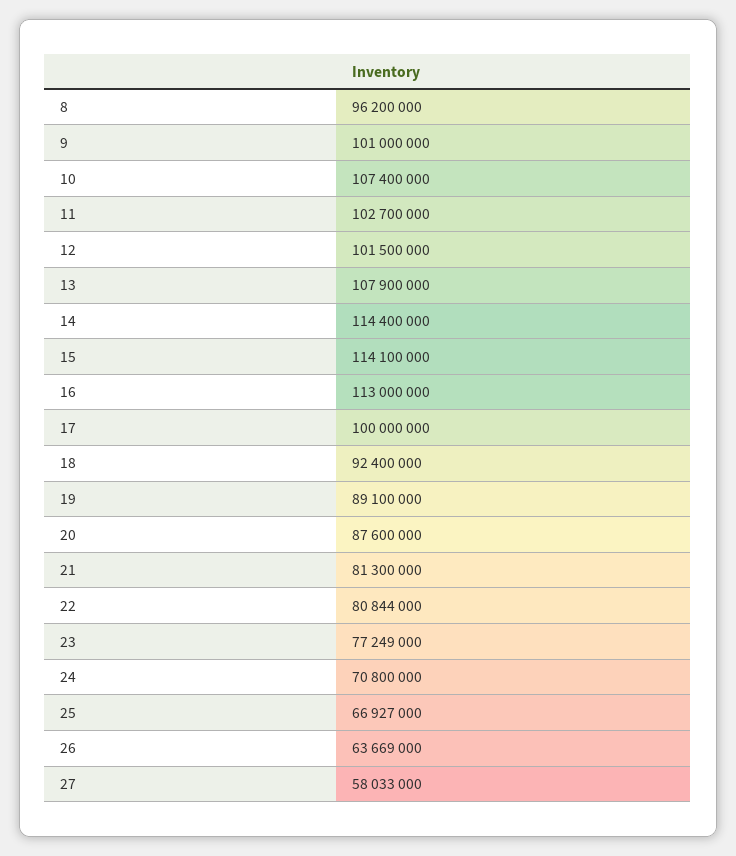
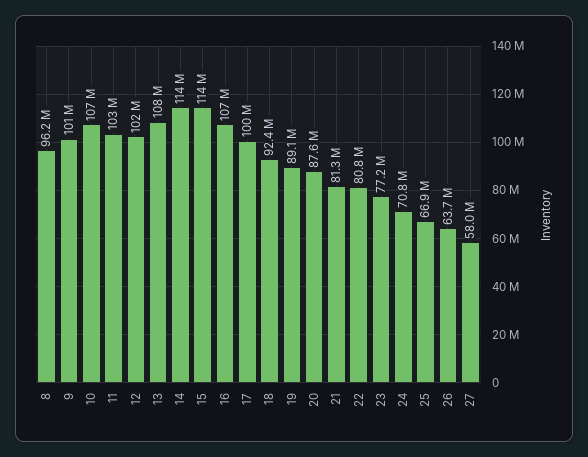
  {
    "8": 96200000,
    "9": 101000000,
    "10": 107400000,
    "11": 102700000,
    "12": 101500000,
    "13": 107900000,
    "14": 114400000,
    "15": 114100000,
-   "16": 113000000,
+   "16": 107000000,
    "17": 100000000,
    "18": 92400000,
    "19": 89100000,
    "20": 87600000,
    "21": 81300000,
    "22": 80844000,
    "23": 77249000,
    "24": 70800000,
    "25": 66927000,
    "26": 63669000,
    "27": 58033000
  }

